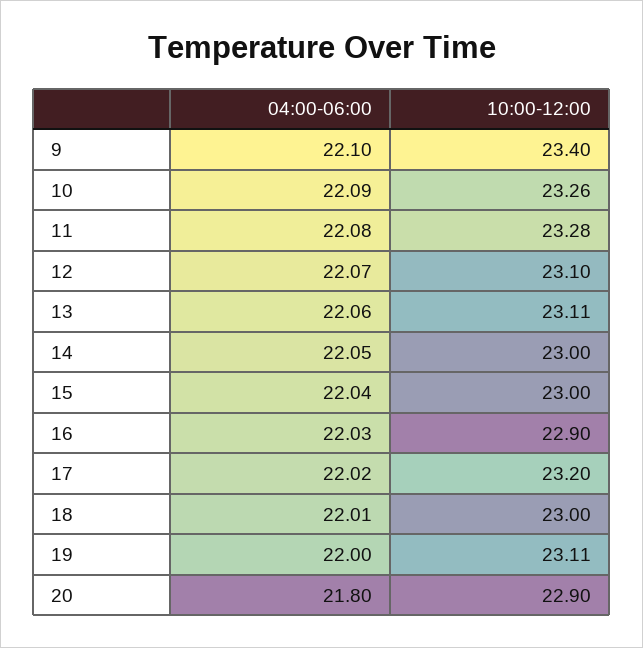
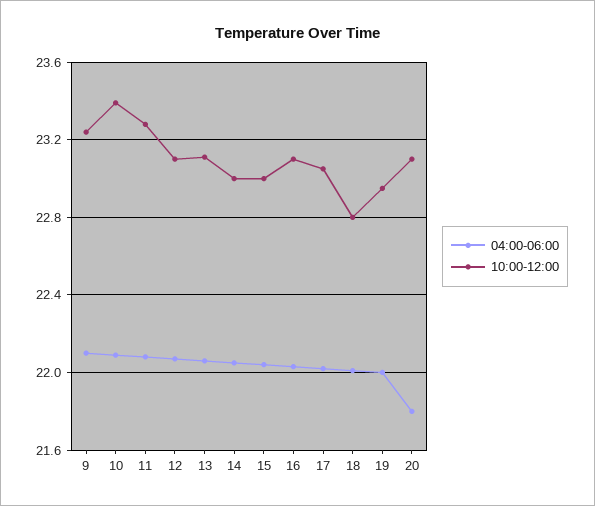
  {
    "04:00-06:00": {
      "9": 22.1,
      "10": 22.09,
      "11": 22.08,
      "12": 22.07,
      "13": 22.06,
      "14": 22.05,
      "15": 22.04,
      "16": 22.03,
      "17": 22.02,
      "18": 22.01,
      "19": 22,
      "20": 21.8
    },
    "10:00-12:00": {
-     "9": 23.4,
+     "9": 23.25,
-     "10": 23.26,
+     "10": 23.4,
      "11": 23.28,
      "12": 23.1,
      "13": 23.11,
      "14": 23,
      "15": 23,
-     "16": 22.9,
+     "16": 23.1,
-     "17": 23.2,
+     "17": 23.05,
-     "18": 23,
+     "18": 22.8,
-     "19": 23.11,
+     "19": 22.95,
-     "20": 22.9
+     "20": 23.1
    }
  }

